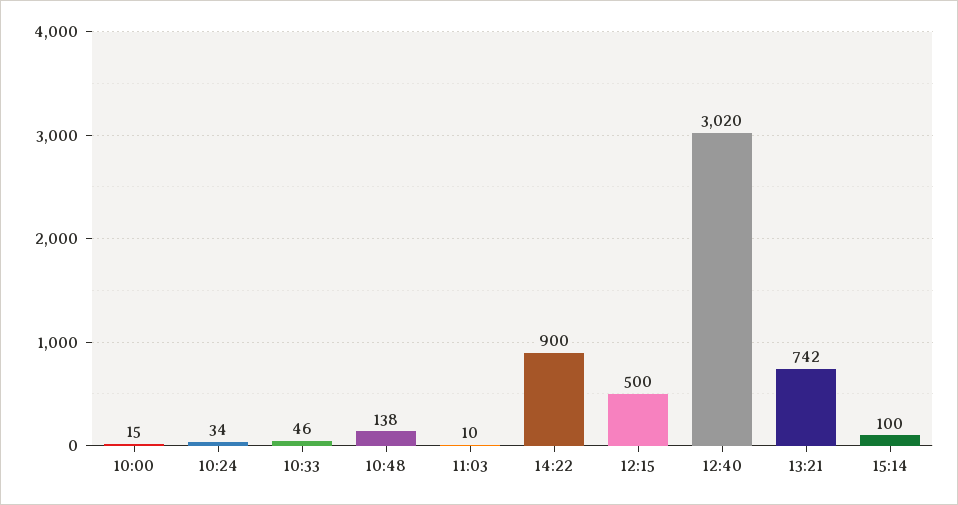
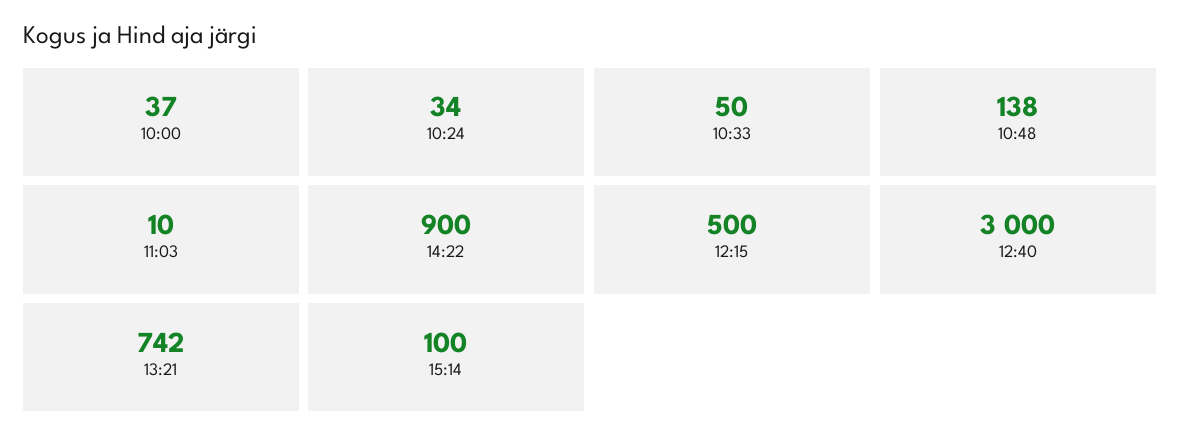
  {
-   "10:00": 15,
+   "10:00": 37,
    "10:24": 34,
-   "10:33": 46,
+   "10:33": 50,
    "10:48": 138,
    "11:03": 10,
    "14:22": 900,
    "12:15": 500,
-   "12:40": 3020,
+   "12:40": 3000,
    "13:21": 742,
    "15:14": 100
  }

